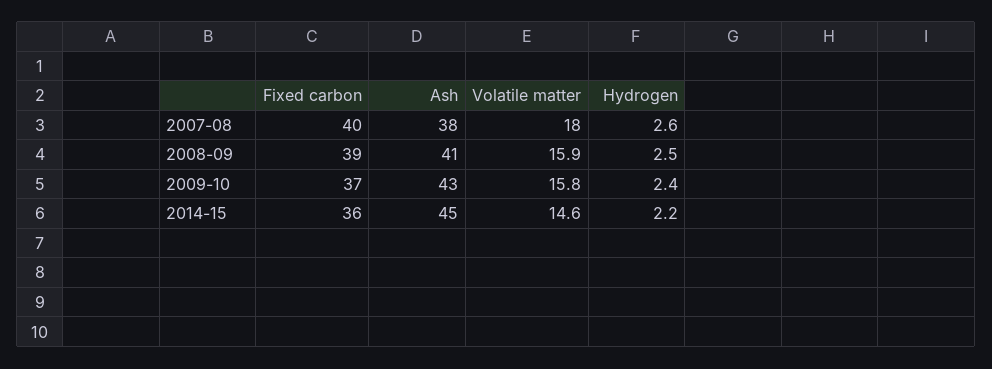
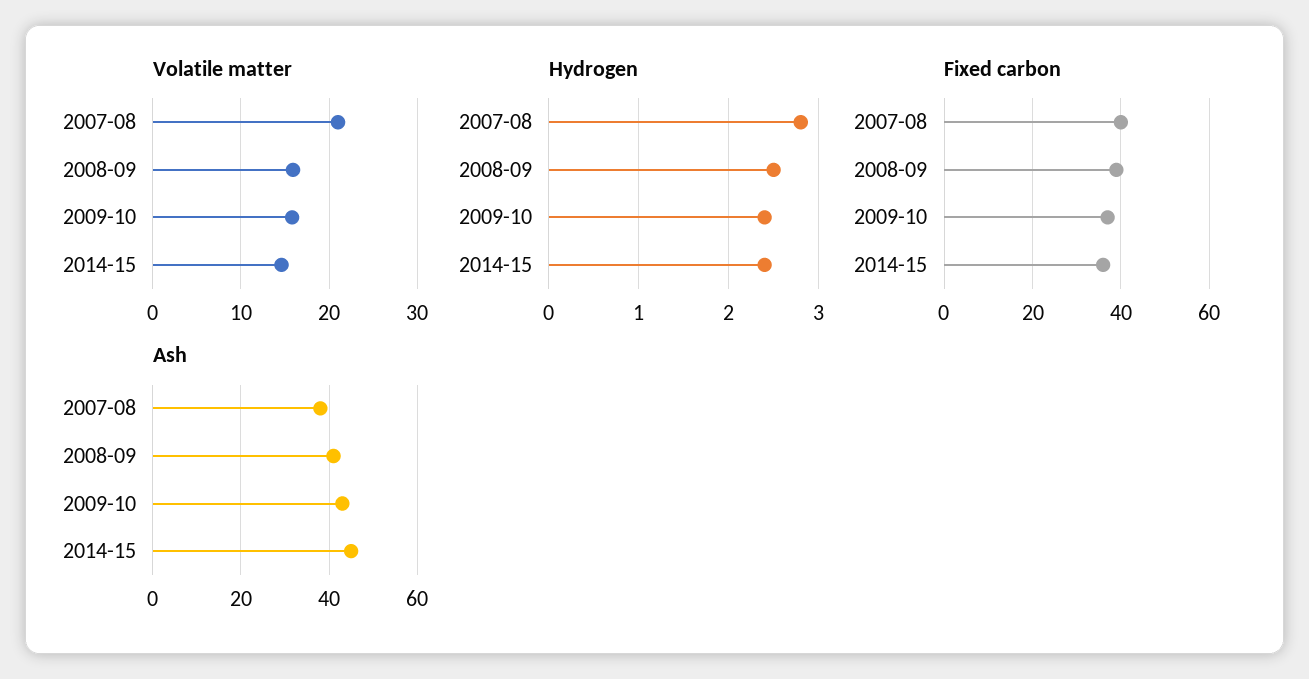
  {
    "Fixed carbon": {
      "2007-08": 40,
      "2008-09": 39,
      "2009-10": 37,
      "2014-15": 36
    },
    "Ash": {
      "2007-08": 38,
      "2008-09": 41,
      "2009-10": 43,
      "2014-15": 45
    },
    "Volatile matter": {
-     "2007-08": 18,
+     "2007-08": 21,
      "2008-09": 15.9,
      "2009-10": 15.8,
      "2014-15": 14.6
    },
    "Hydrogen": {
-     "2007-08": 2.6,
+     "2007-08": 2.8,
      "2008-09": 2.5,
      "2009-10": 2.4,
-     "2014-15": 2.2
+     "2014-15": 2.4
    }
  }

